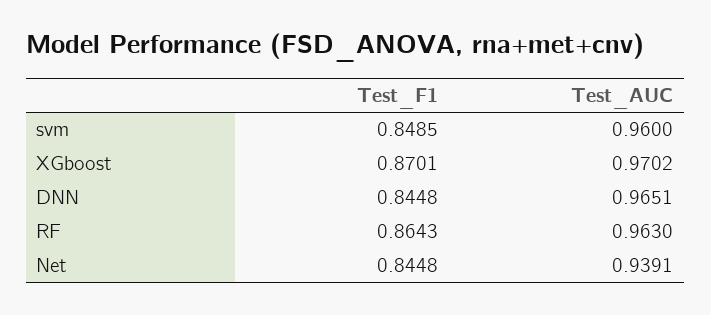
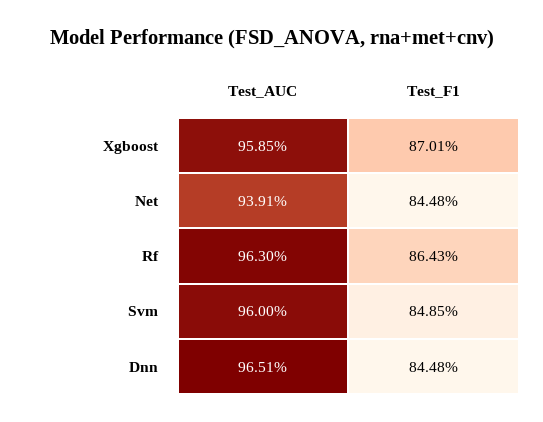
  {
    "Test_F1": {
      "svm": 0.8485,
      "XGboost": 0.8701,
      "DNN": 0.8448,
      "RF": 0.8643,
      "Net": 0.8448
    },
    "Test_AUC": {
      "svm": 0.96,
-     "XGboost": 0.9702,
+     "XGboost": 0.9585,
      "DNN": 0.9651,
      "RF": 0.963,
      "Net": 0.9391
    }
  }

